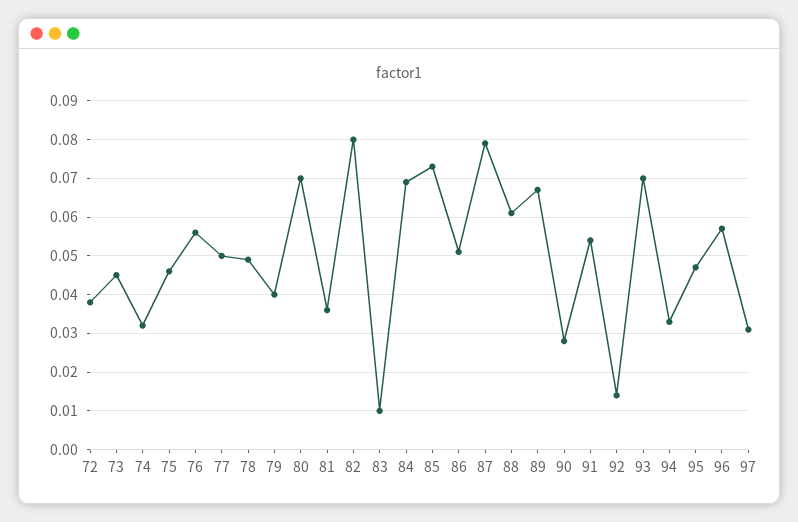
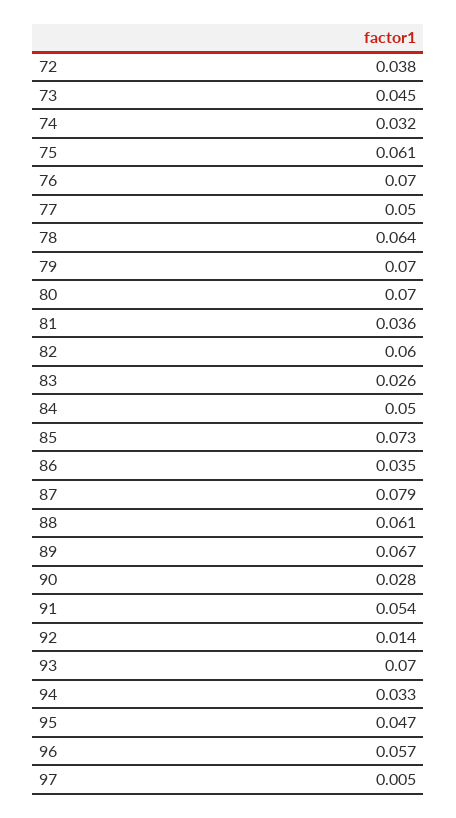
  {
    "72": 0.038,
    "73": 0.045,
    "74": 0.032,
-   "75": 0.045,
+   "75": 0.061,
-   "76": 0.055,
+   "76": 0.07,
    "77": 0.05,
-   "78": 0.05,
+   "78": 0.064,
-   "79": 0.04,
+   "79": 0.07,
    "80": 0.07,
    "81": 0.036,
-   "82": 0.08,
+   "82": 0.06,
-   "83": 0.01,
+   "83": 0.026,
-   "84": 0.07,
+   "84": 0.05,
    "85": 0.073,
-   "86": 0.05,
+   "86": 0.035,
    "87": 0.079,
    "88": 0.061,
    "89": 0.067,
    "90": 0.028,
    "91": 0.054,
    "92": 0.014,
    "93": 0.07,
    "94": 0.033,
    "95": 0.047,
    "96": 0.057,
-   "97": 0.03
+   "97": 0.005
  }

